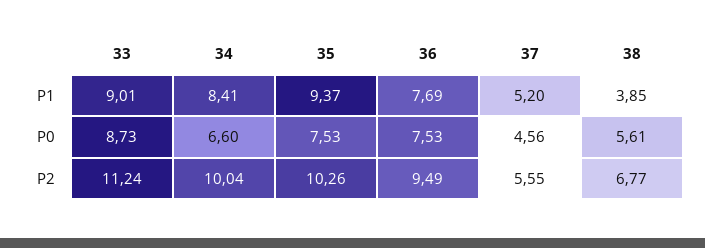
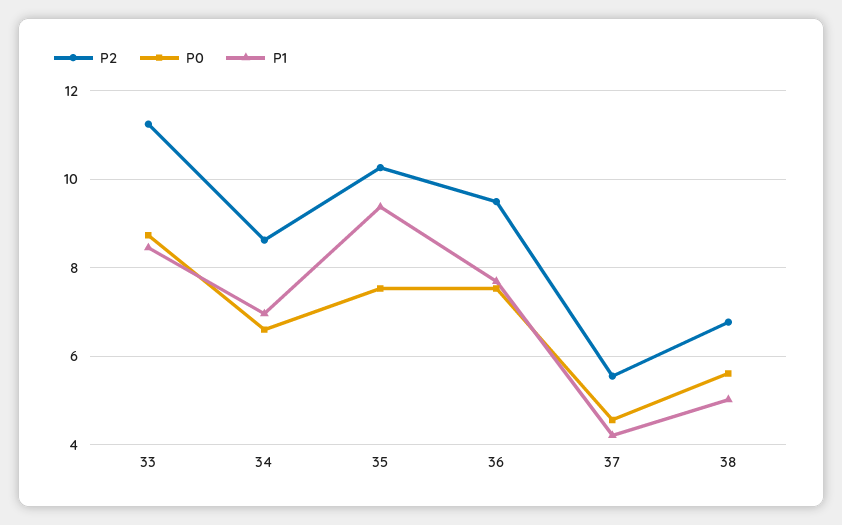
  {
    "P1": {
-     "33": 9.01,
+     "33": 8.4,
-     "34": 8.41,
+     "34": 7,
      "35": 9.37,
      "36": 7.69,
-     "37": 5.2,
+     "37": 4.2,
-     "38": 3.85
+     "38": 5
    },
    "P0": {
      "33": 8.73,
      "34": 6.6,
      "35": 7.53,
      "36": 7.53,
      "37": 4.56,
      "38": 5.61
    },
    "P2": {
      "33": 11.24,
-     "34": 10.04,
+     "34": 8.6,
      "35": 10.26,
      "36": 9.49,
      "37": 5.55,
      "38": 6.77
    }
  }

